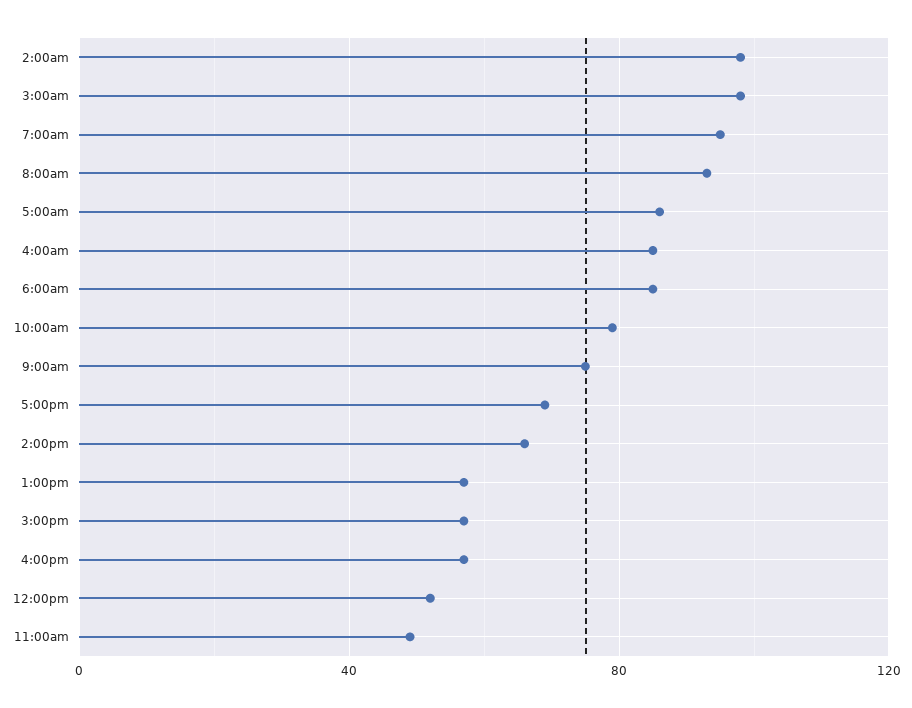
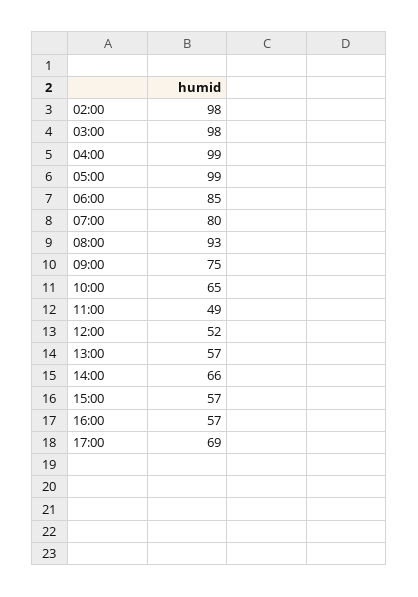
  {
    "2:00am": 98,
    "3:00am": 98,
-   "7:00am": 95,
+   "7:00am": 80,
    "8:00am": 93,
-   "5:00am": 85,
+   "5:00am": 99,
-   "4:00am": 85,
+   "4:00am": 99,
    "6:00am": 85,
-   "10:00am": 80,
+   "10:00am": 65,
    "9:00am": 75,
    "5:00pm": 69,
    "2:00pm": 66,
    "1:00pm": 57,
    "3:00pm": 57,
    "4:00pm": 57,
    "12:00pm": 52,
    "11:00am": 49
  }

